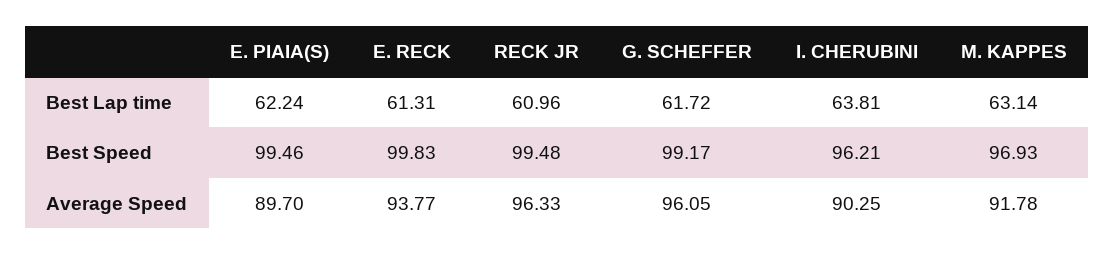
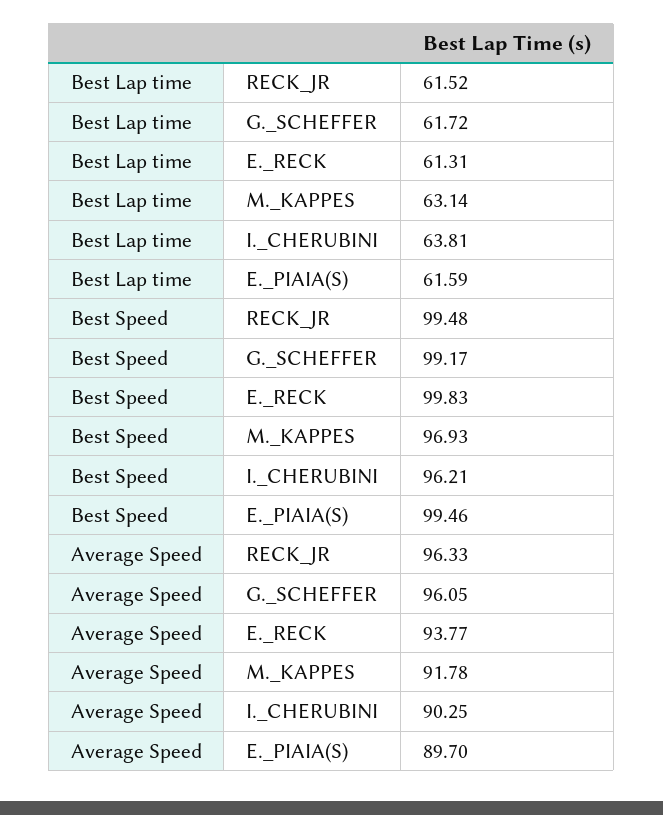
  {
    "E. PIAIA(S)": {
-     "Best Lap time": 62.24,
+     "Best Lap time": 61.59,
      "Best Speed": 99.46,
      "Average Speed": 89.7
    },
    "E. RECK": {
      "Best Lap time": 61.31,
      "Best Speed": 99.83,
      "Average Speed": 93.77
    },
    "RECK JR": {
-     "Best Lap time": 60.96,
+     "Best Lap time": 61.52,
      "Best Speed": 99.48,
      "Average Speed": 96.33
    },
    "G. SCHEFFER": {
      "Best Lap time": 61.72,
      "Best Speed": 99.17,
      "Average Speed": 96.05
    },
    "I. CHERUBINI": {
      "Best Lap time": 63.81,
      "Best Speed": 96.21,
      "Average Speed": 90.25
    },
    "M. KAPPES": {
      "Best Lap time": 63.14,
      "Best Speed": 96.93,
      "Average Speed": 91.78
    }
  }

